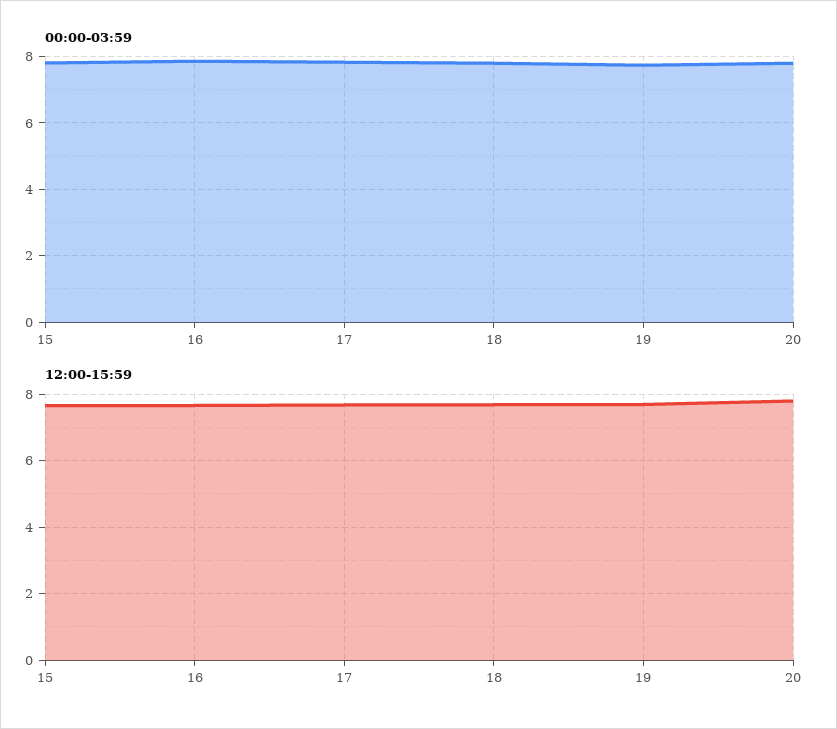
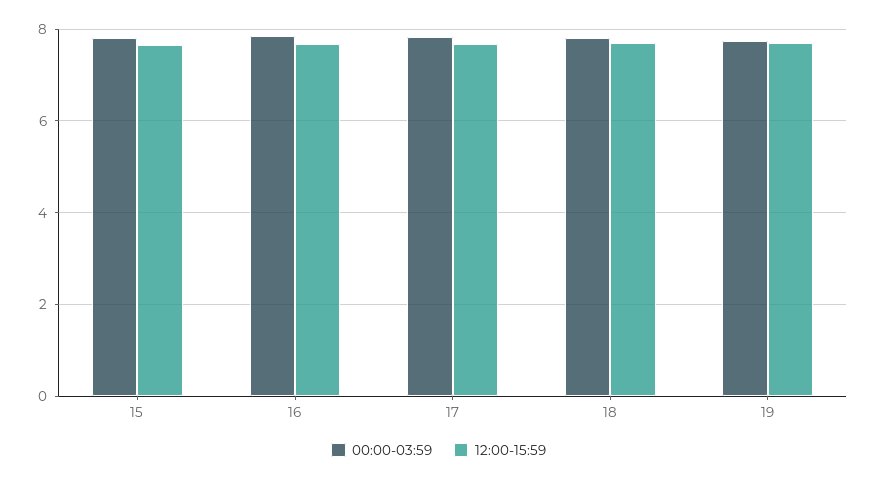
  {
    "00:00-03:59": {
      "15": 7.8,
      "16": 7.8,
      "17": 7.8,
      "18": 7.8,
-     "19": 7.8,
+     "19": 7.8
-     "20": 7.8
    },
    "12:00-15:59": {
      "15": 7.6,
      "16": 7.6,
      "17": 7.6,
      "18": 7.6,
-     "19": 7.8,
+     "19": 7.8
-     "20": 7.8
    }
  }

